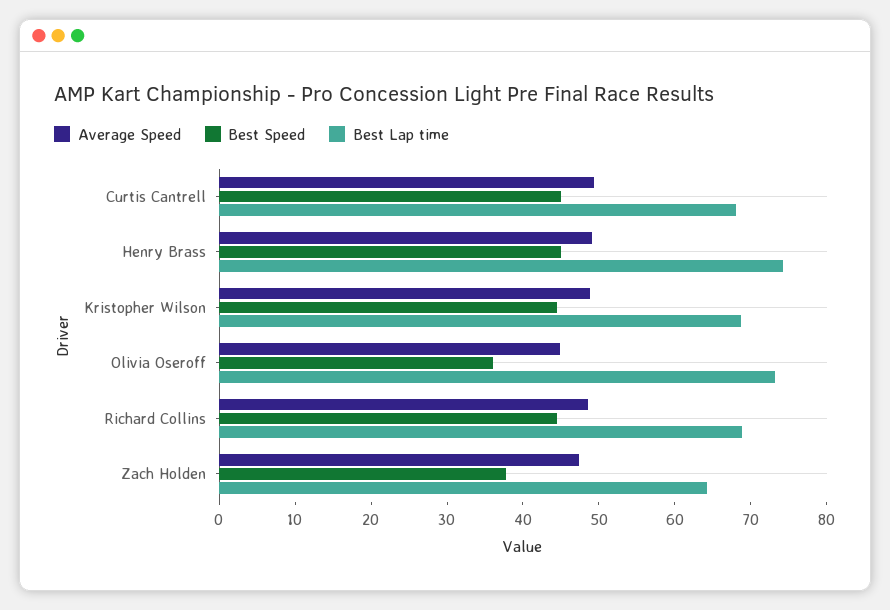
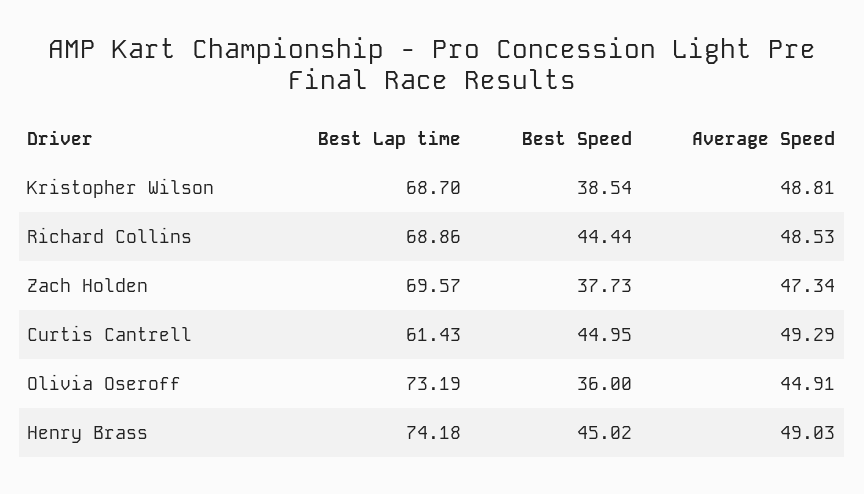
  {
    "Average Speed": {
      "Curtis Cantrell": 49.29,
      "Henry Brass": 49.03,
      "Kristopher Wilson": 48.81,
      "Olivia Oseroff": 44.91,
      "Richard Collins": 48.53,
      "Zach Holden": 47.34
    },
    "Best Speed": {
      "Curtis Cantrell": 44.95,
      "Henry Brass": 45.02,
-     "Kristopher Wilson": 44,
+     "Kristopher Wilson": 38.54,
      "Olivia Oseroff": 36,
      "Richard Collins": 44.44,
      "Zach Holden": 37.73
    },
    "Best Lap time": {
-     "Curtis Cantrell": 68,
+     "Curtis Cantrell": 61.43,
      "Henry Brass": 74.18,
      "Kristopher Wilson": 68.7,
      "Olivia Oseroff": 73.19,
      "Richard Collins": 68.86,
-     "Zach Holden": 64
+     "Zach Holden": 69.57
    }
  }

